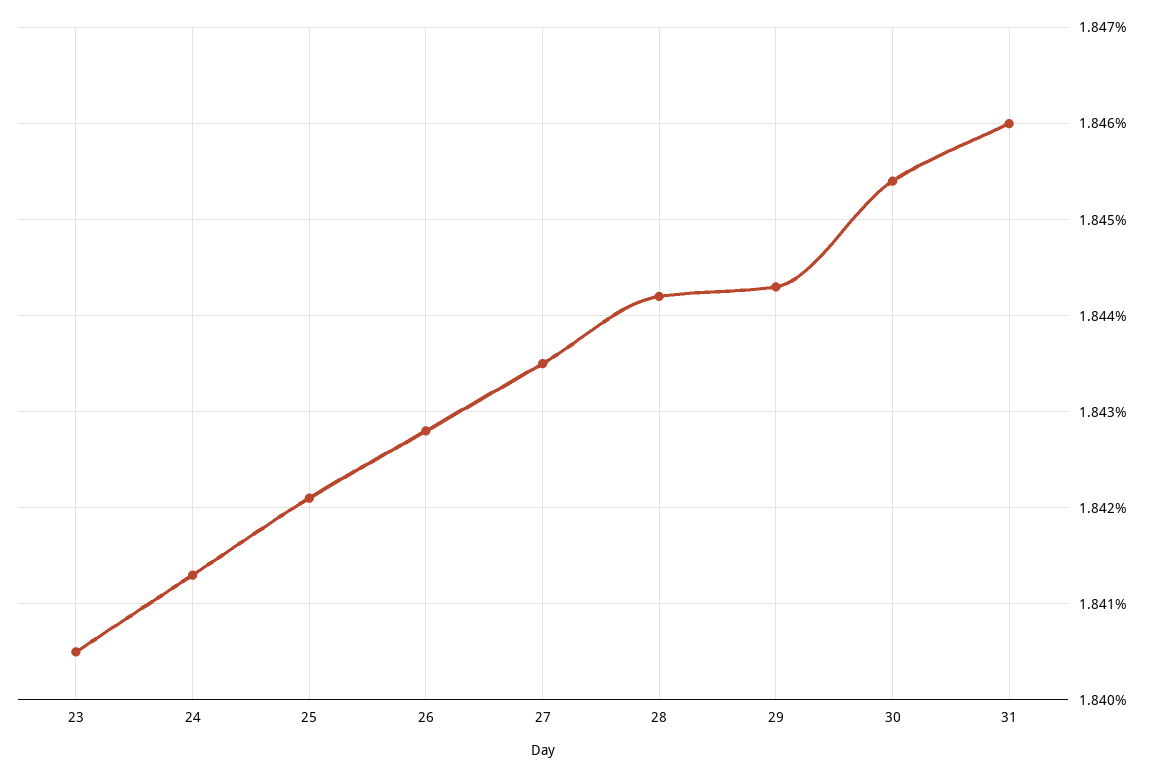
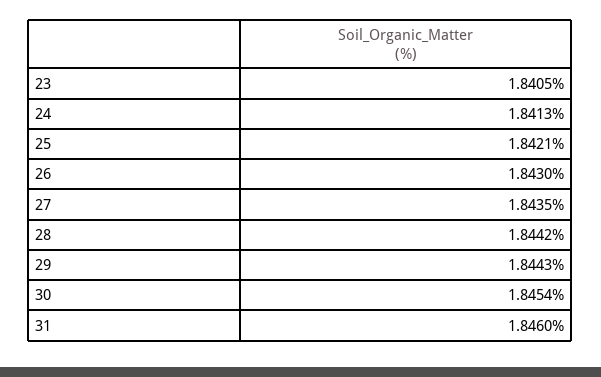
  {
    "23": 1.8405,
    "24": 1.8413,
    "25": 1.8421,
-   "26": 1.8428,
+   "26": 1.843,
    "27": 1.8435,
    "28": 1.8442,
    "29": 1.8443,
    "30": 1.8454,
    "31": 1.846
  }

